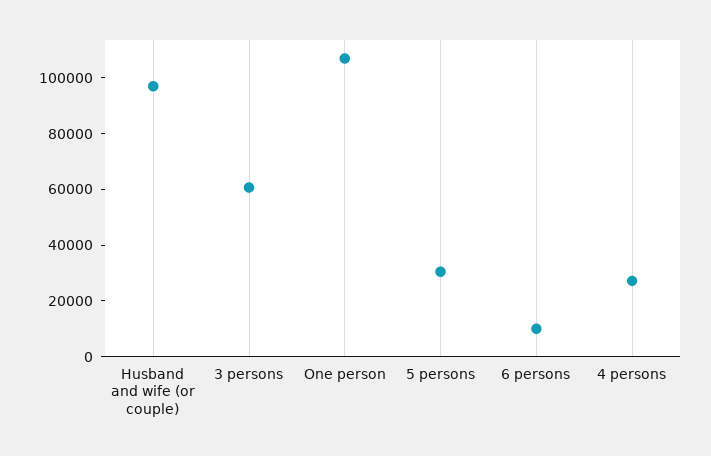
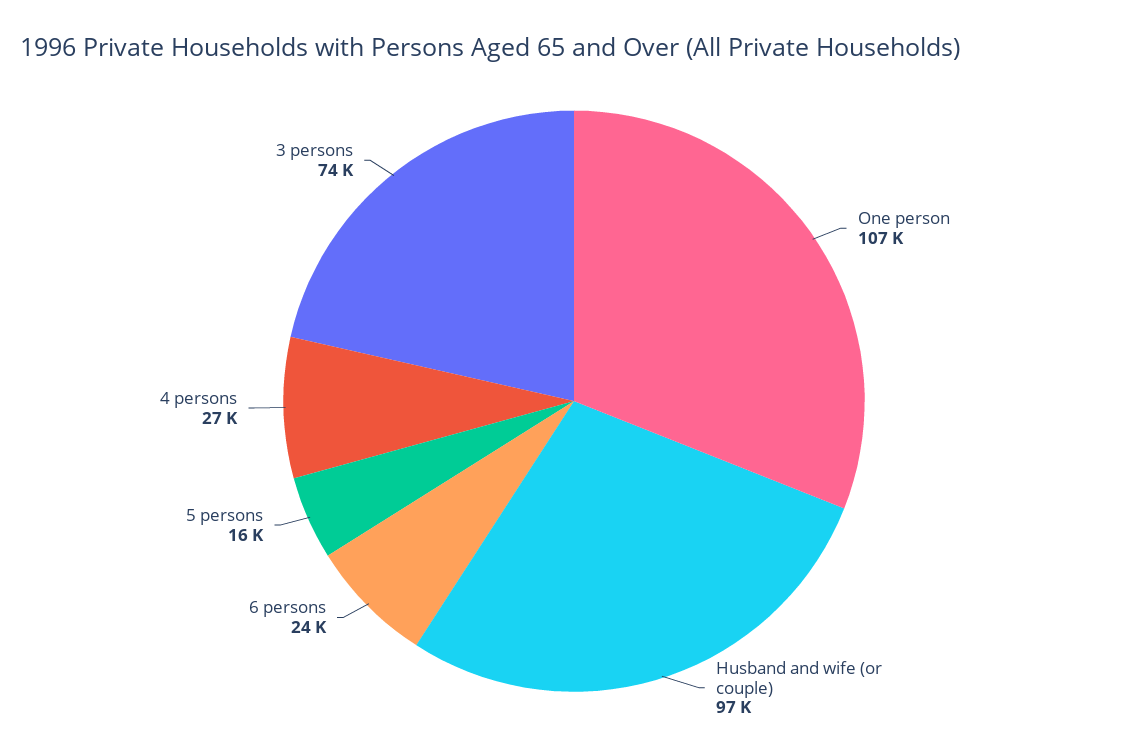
  {
    "Husband and wife (or couple)": 97000,
-   "3 persons": 60000,
+   "3 persons": 74000,
    "One person": 107000,
-   "5 persons": 30000,
+   "5 persons": 16000,
-   "6 persons": 10000,
+   "6 persons": 24000,
    "4 persons": 27000
  }

